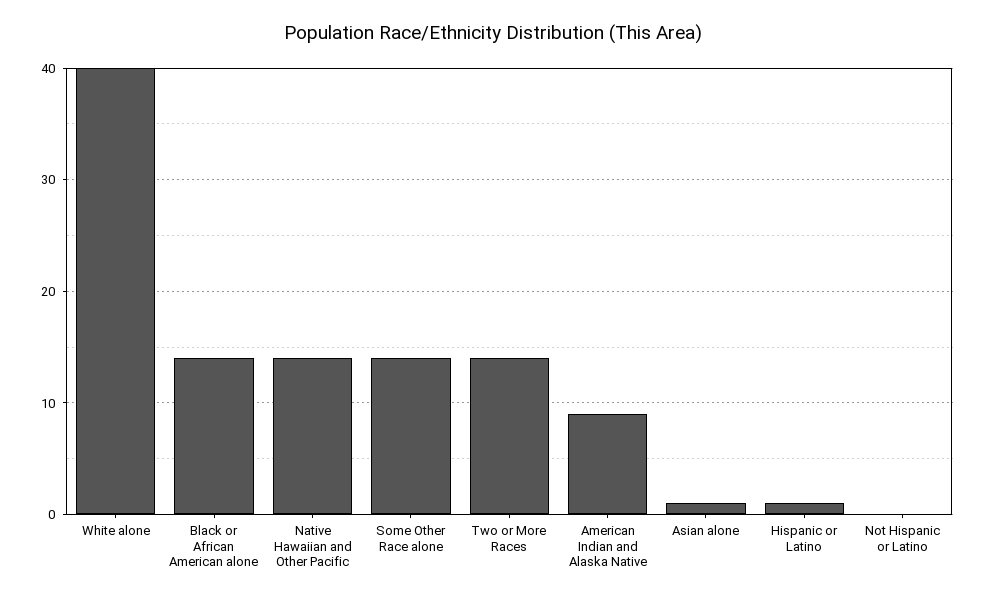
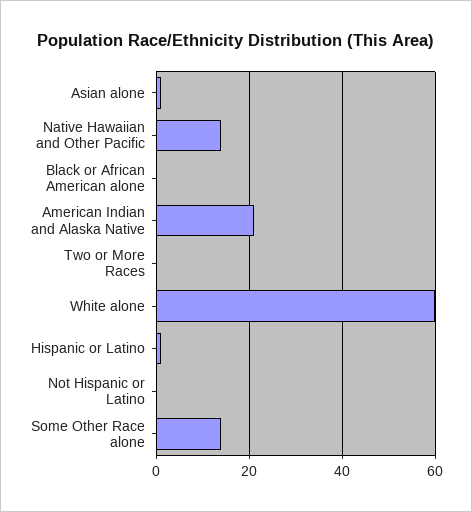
  {
-   "White alone": 40,
+   "White alone": 60,
-   "Black or African American alone": 14,
+   "Black or African American alone": 0,
    "Native Hawaiian and Other Pacific": 14,
    "Some Other Race alone": 14,
-   "Two or More Races": 14,
+   "Two or More Races": 0,
-   "American Indian and Alaska Native": 9,
+   "American Indian and Alaska Native": 20,
    "Asian alone": 1,
    "Hispanic or Latino": 1,
    "Not Hispanic or Latino": 0
  }

